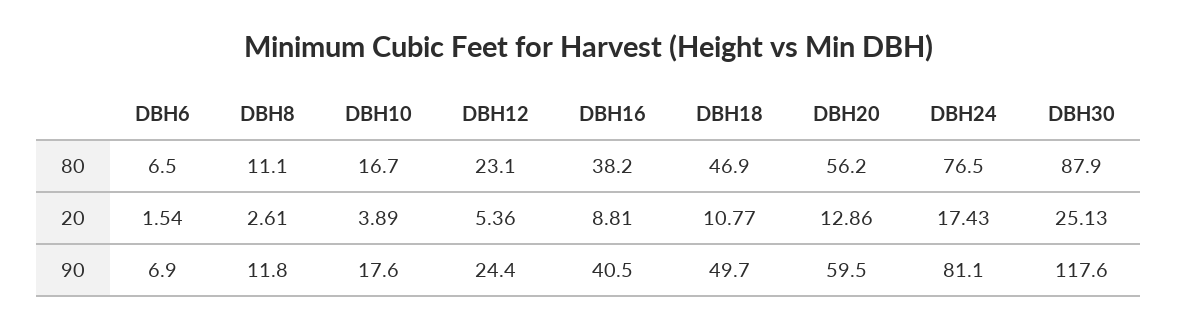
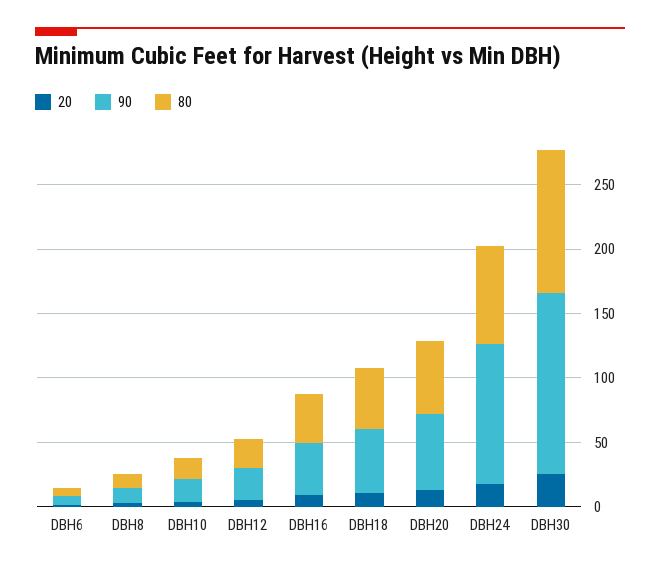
  {
    "80": {
      "DBH6": 6.5,
      "DBH8": 11.1,
      "DBH10": 16.7,
      "DBH12": 23.1,
      "DBH16": 38.2,
      "DBH18": 46.9,
      "DBH20": 56.2,
      "DBH24": 76.5,
-     "DBH30": 87.9
+     "DBH30": 110
    },
    "20": {
      "DBH6": 1.54,
      "DBH8": 2.61,
      "DBH10": 3.89,
      "DBH12": 5.36,
      "DBH16": 8.81,
      "DBH18": 10.77,
      "DBH20": 12.86,
      "DBH24": 17.43,
      "DBH30": 25.13
    },
    "90": {
      "DBH6": 6.9,
      "DBH8": 11.8,
      "DBH10": 17.6,
      "DBH12": 24.4,
      "DBH16": 40.5,
      "DBH18": 49.7,
      "DBH20": 59.5,
-     "DBH24": 81.1,
+     "DBH24": 110,
-     "DBH30": 117.6
+     "DBH30": 140
    }
  }

